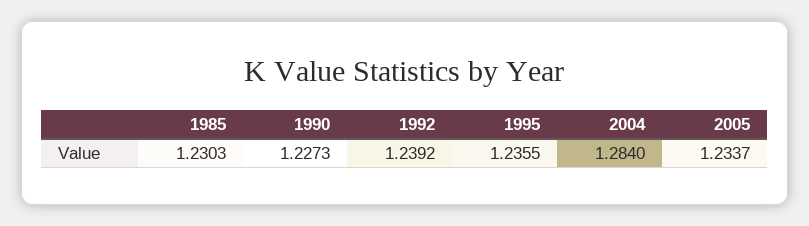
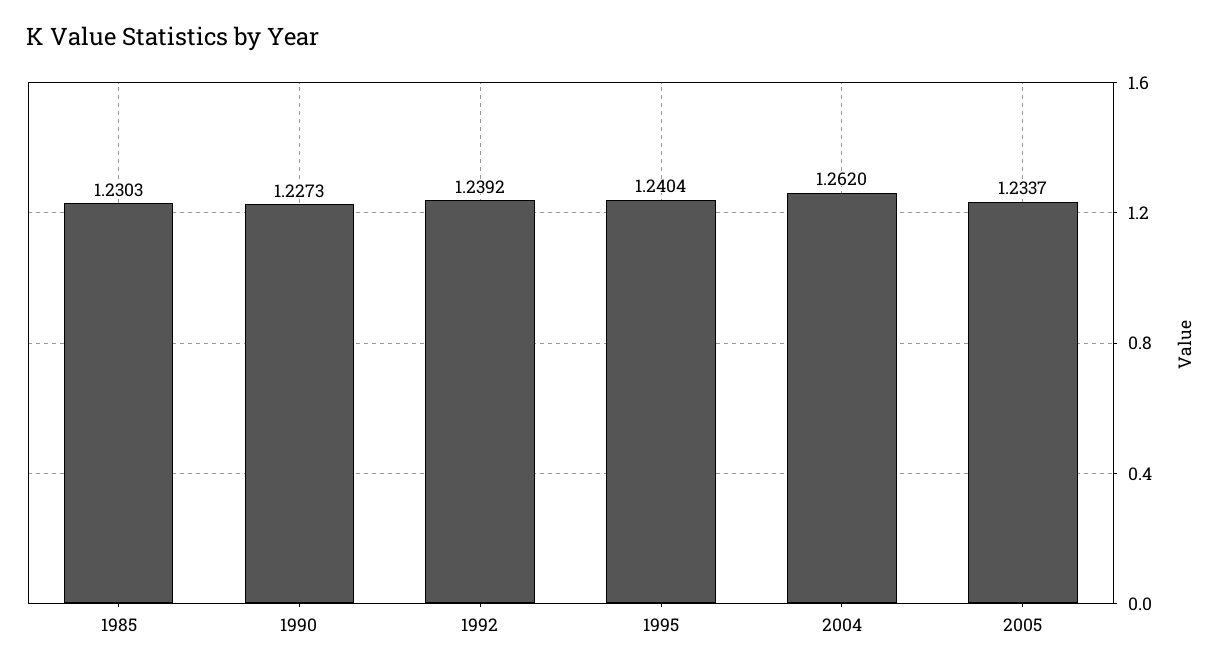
  {
    "1985": 1.2303,
    "1990": 1.2273,
    "1992": 1.2392,
-   "1995": 1.2355,
+   "1995": 1.2404,
-   "2004": 1.284,
+   "2004": 1.262,
    "2005": 1.2337
  }

